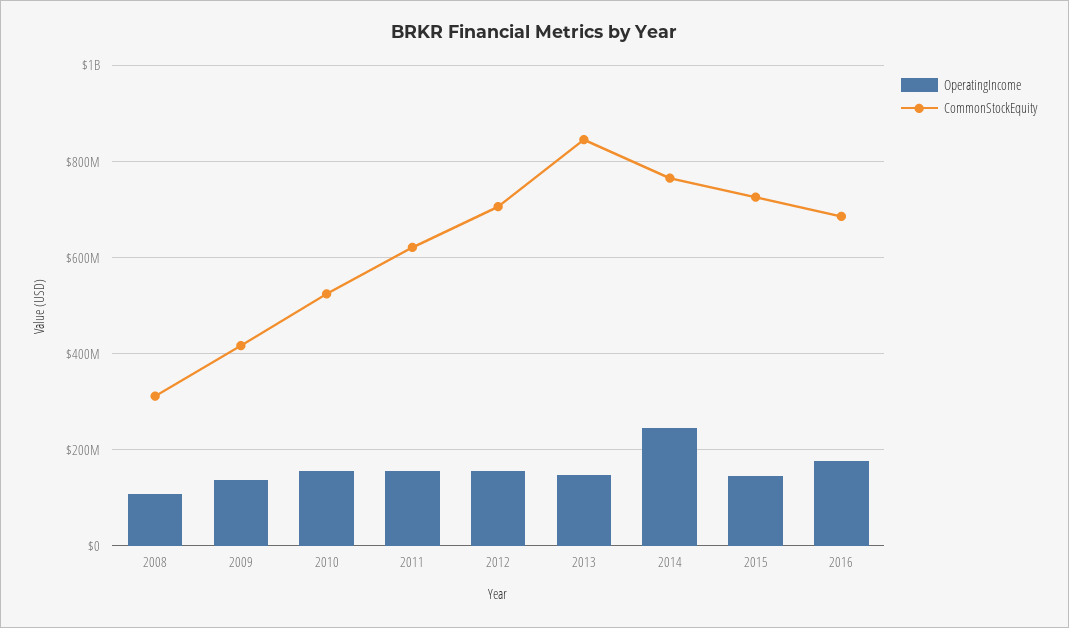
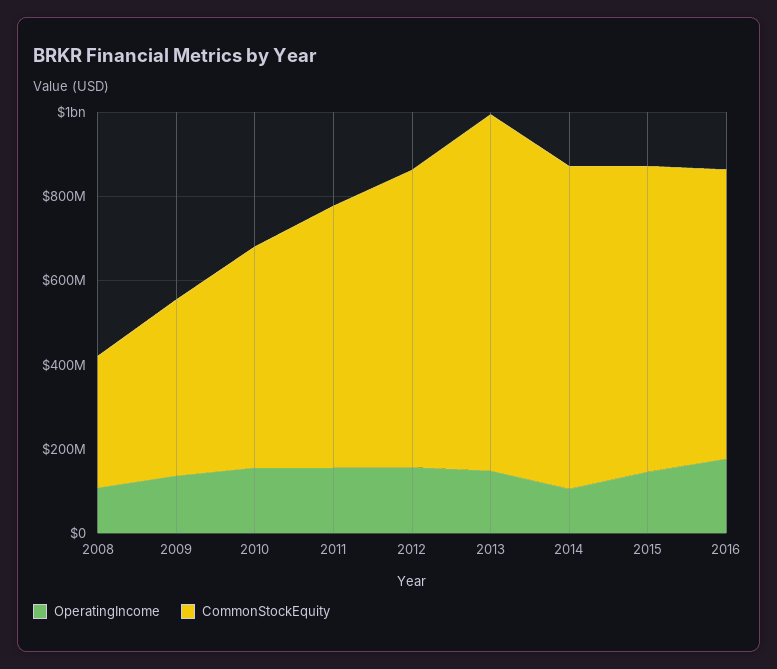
  {
    "OperatingIncome": {
      "2008": 100000000,
      "2009": 140000000,
      "2010": 160000000,
      "2011": 160000000,
      "2012": 160000000,
      "2013": 140000000,
-     "2014": 240000000,
+     "2014": 100000000,
      "2015": 140000000,
      "2016": 180000000
    },
    "CommonStockEquity": {
      "2008": 320000000,
      "2009": 420000000,
      "2010": 520000000,
      "2011": 620000000,
      "2012": 700000000,
      "2013": 840000000,
      "2014": 760000000,
      "2015": 720000000,
      "2016": 680000000
    }
  }

